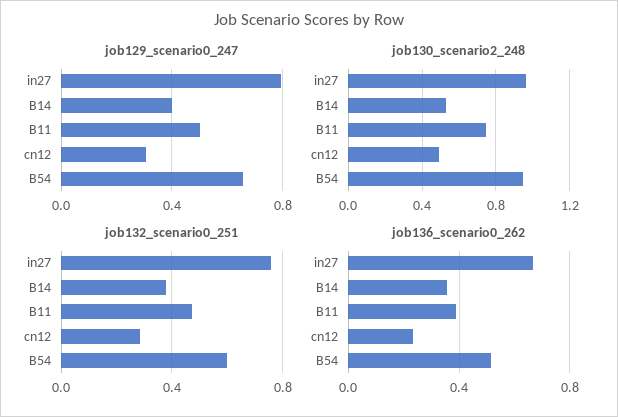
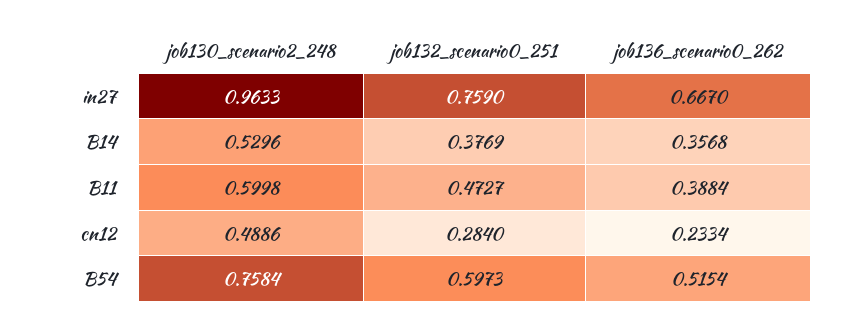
  {
-   "job129_scenario0_247": {
-     "in27": 0.8,
-     "B14": 0.4,
-     "B11": 0.5,
-     "cn12": 0.3,
-     "B54": 0.65
-   },
    "job130_scenario2_248": {
      "in27": 0.9633,
      "B14": 0.5296,
-     "B11": 0.75,
+     "B11": 0.5998,
      "cn12": 0.4886,
-     "B54": 0.95
+     "B54": 0.7584
    },
    "job132_scenario0_251": {
      "in27": 0.759,
      "B14": 0.3769,
      "B11": 0.4727,
      "cn12": 0.284,
      "B54": 0.5973
    },
    "job136_scenario0_262": {
      "in27": 0.667,
      "B14": 0.3568,
      "B11": 0.3884,
      "cn12": 0.2334,
      "B54": 0.5154
    }
  }

